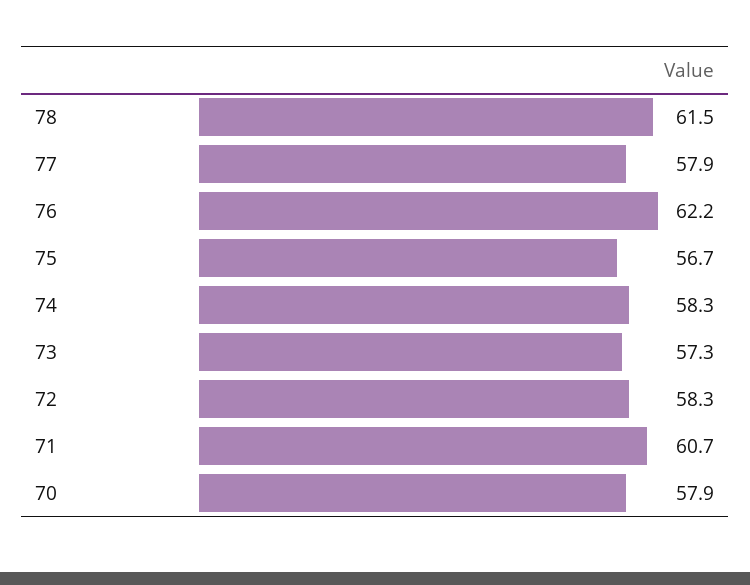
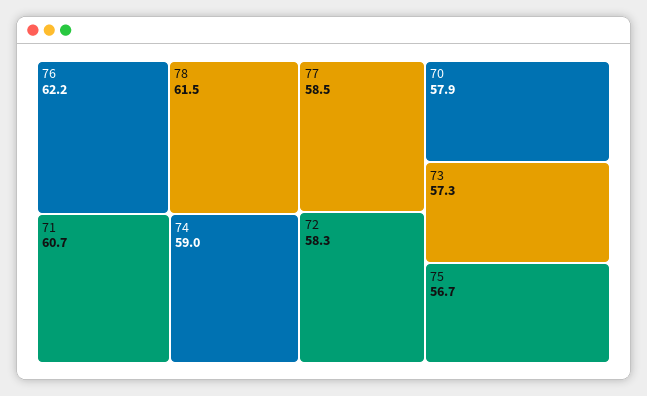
  {
    "78": 61.5,
-   "77": 57.9,
+   "77": 58.5,
    "76": 62.2,
    "75": 56.7,
-   "74": 58.3,
+   "74": 59,
    "73": 57.3,
    "72": 58.3,
    "71": 60.7,
    "70": 57.9
  }

